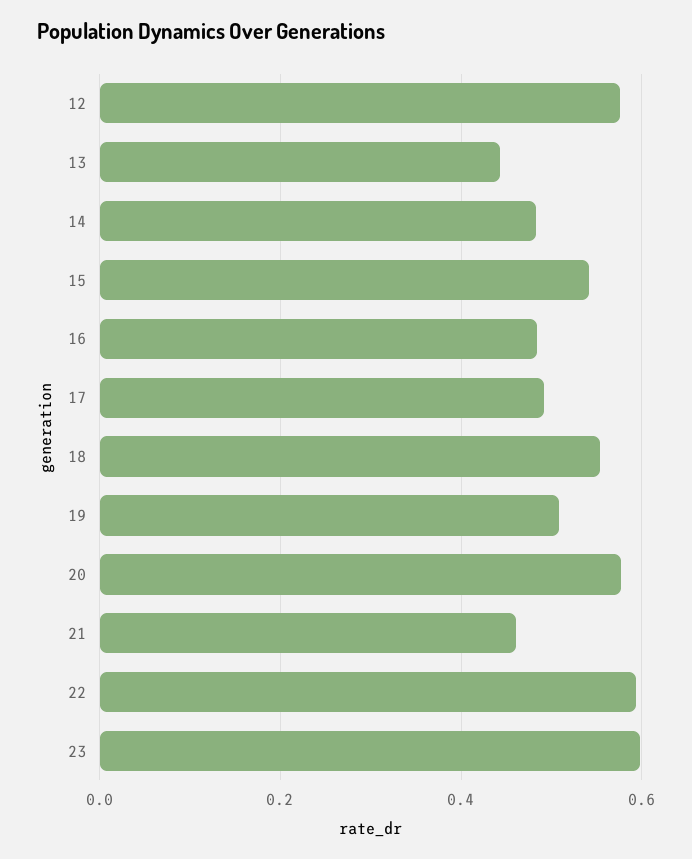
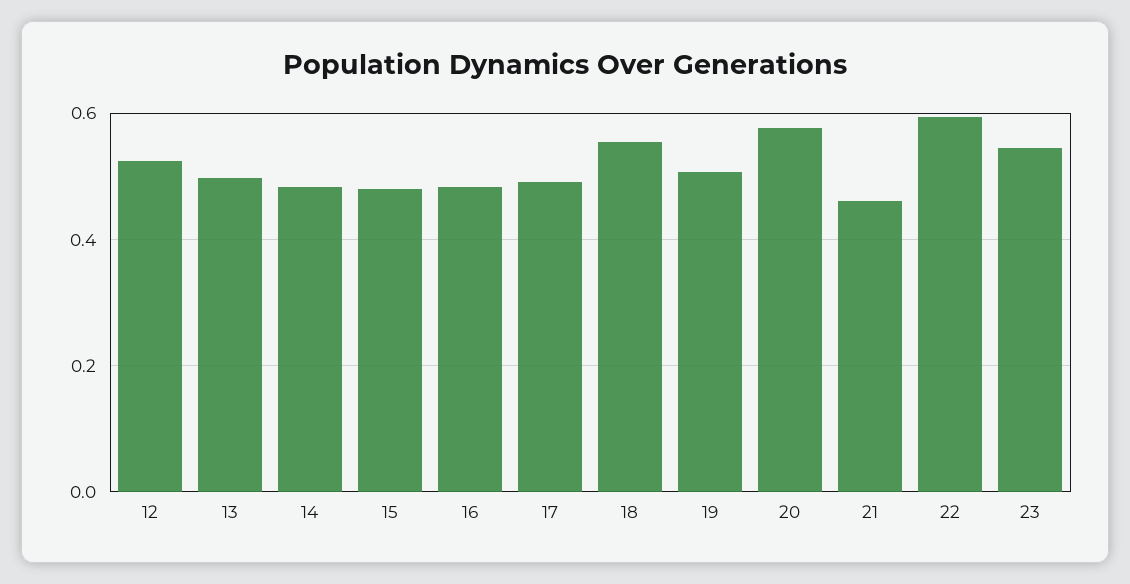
  {
-   "12": 0.58,
+   "12": 0.52,
-   "13": 0.44,
+   "13": 0.5,
    "14": 0.48,
-   "15": 0.54,
+   "15": 0.48,
    "16": 0.48,
    "17": 0.5,
    "18": 0.56,
    "19": 0.5,
    "20": 0.58,
    "21": 0.46,
    "22": 0.6,
-   "23": 0.6
+   "23": 0.54
  }

